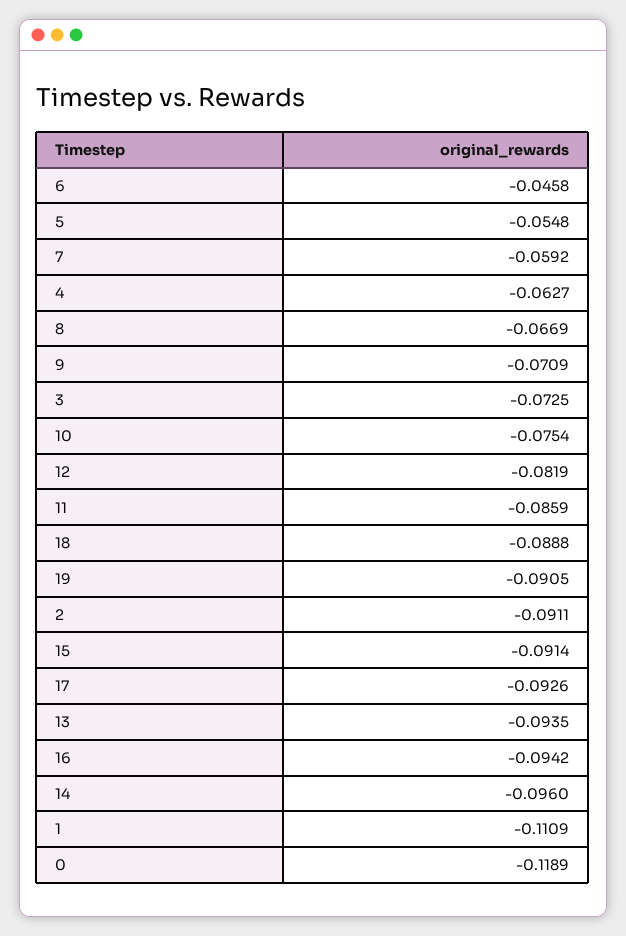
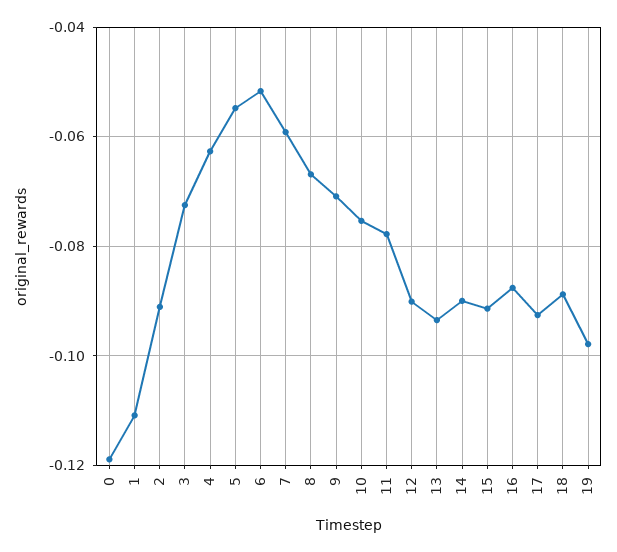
  {
-   "6": -0.0458,
+   "6": -0.052,
    "5": -0.0548,
    "7": -0.0592,
    "4": -0.0627,
    "8": -0.0669,
    "9": -0.0709,
    "3": -0.0725,
    "10": -0.0754,
-   "12": -0.0819,
+   "12": -0.09,
-   "11": -0.0859,
+   "11": -0.078,
    "18": -0.0888,
-   "19": -0.0905,
+   "19": -0.098,
    "2": -0.0911,
    "15": -0.0914,
    "17": -0.0926,
    "13": -0.0935,
-   "16": -0.0942,
+   "16": -0.088,
-   "14": -0.096,
+   "14": -0.09,
    "1": -0.1109,
    "0": -0.1189
  }

